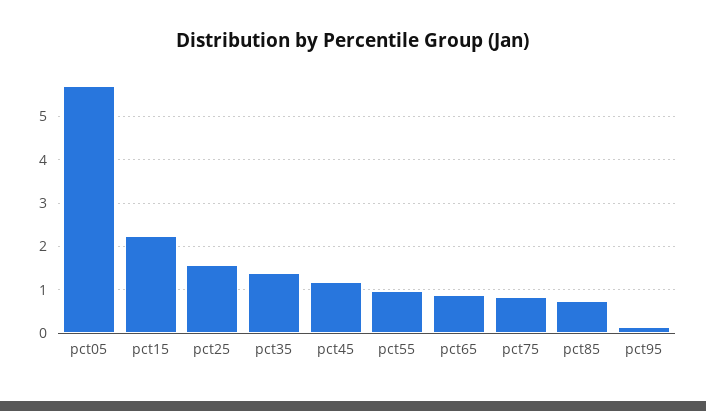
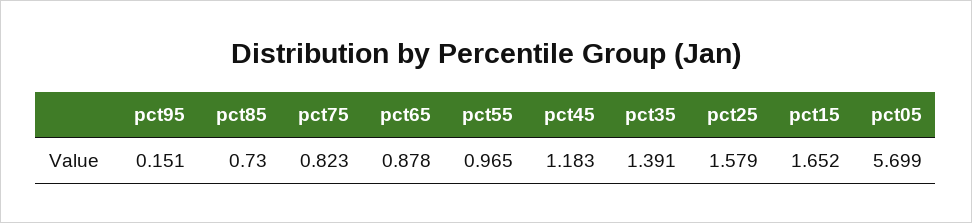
  {
    "pct05": 5.699,
-   "pct15": 2.2,
+   "pct15": 1.652,
    "pct25": 1.579,
    "pct35": 1.391,
    "pct45": 1.183,
    "pct55": 0.965,
    "pct65": 0.878,
    "pct75": 0.823,
    "pct85": 0.73,
    "pct95": 0.151
  }

